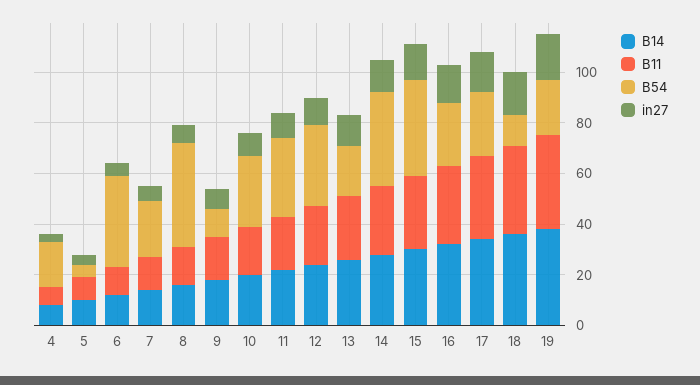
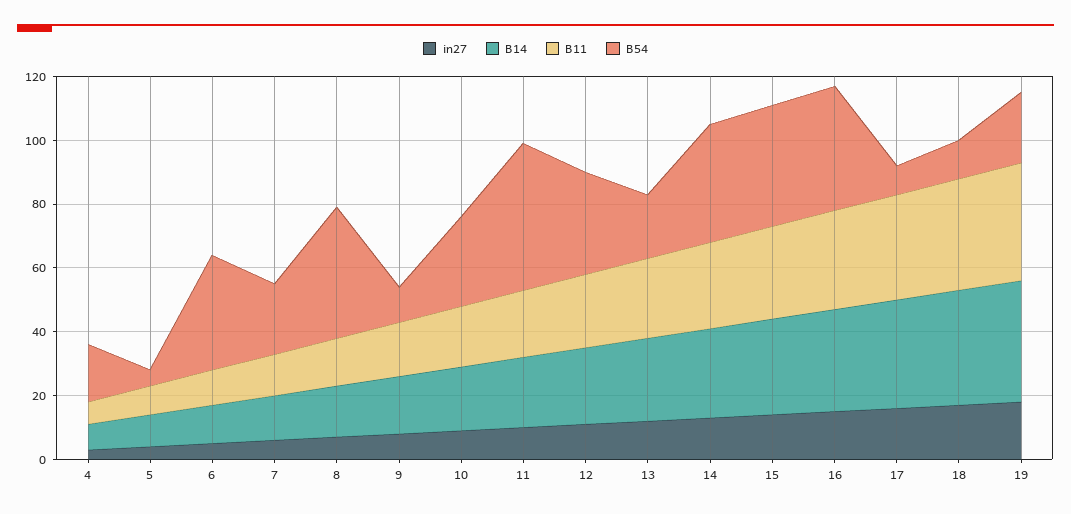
  {
    "B14": {
      "4": 10,
      "5": 10,
      "6": 10,
      "7": 15,
      "8": 15,
      "9": 20,
      "10": 20,
      "11": 20,
      "12": 25,
      "13": 25,
      "14": 30,
      "15": 30,
      "16": 30,
      "17": 35,
      "18": 35,
      "19": 40
    },
    "B11": {
      "4": 5,
      "5": 10,
      "6": 10,
      "7": 15,
      "8": 15,
      "9": 15,
      "10": 20,
      "11": 20,
      "12": 25,
      "13": 25,
      "14": 25,
      "15": 30,
      "16": 30,
      "17": 35,
      "18": 35,
      "19": 35
    },
    "B54": {
      "4": 20,
      "5": 5,
      "6": 35,
      "7": 20,
      "8": 40,
      "9": 10,
      "10": 30,
-     "11": 30,
+     "11": 45,
      "12": 30,
      "13": 20,
      "14": 35,
      "15": 40,
-     "16": 25,
+     "16": 40,
-     "17": 25,
+     "17": 10,
      "18": 10,
      "19": 20
    },
    "in27": {
      "4": 5,
      "5": 5,
      "6": 5,
      "7": 5,
      "8": 5,
      "9": 10,
      "10": 10,
      "11": 10,
      "12": 10,
      "13": 10,
      "14": 15,
      "15": 15,
      "16": 15,
      "17": 15,
      "18": 15,
      "19": 20
    }
  }

